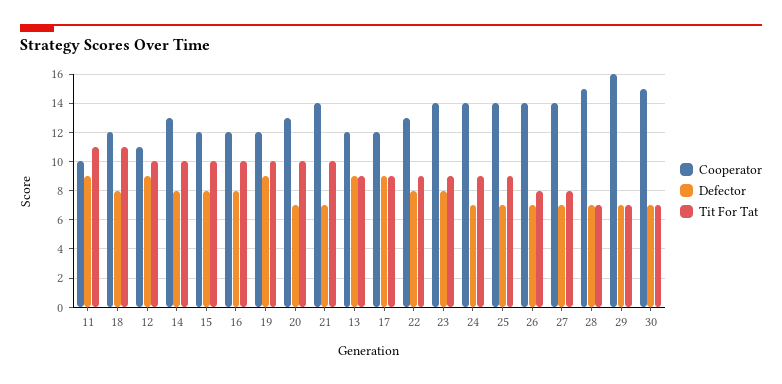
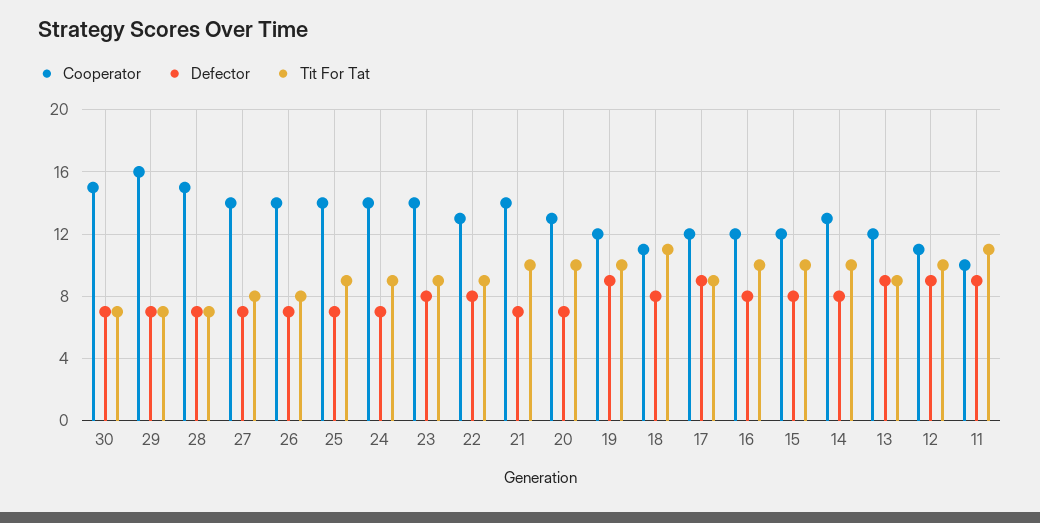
  {
    "Cooperator": {
      "11": 10,
-     "18": 12,
+     "18": 11,
      "12": 11,
      "14": 13,
      "15": 12,
      "16": 12,
      "19": 12,
      "20": 13,
      "21": 14,
      "13": 12,
      "17": 12,
      "22": 13,
      "23": 14,
      "24": 14,
      "25": 14,
      "26": 14,
      "27": 14,
      "28": 15,
      "29": 16,
      "30": 15
    },
    "Defector": {
      "11": 9,
      "18": 8,
      "12": 9,
      "14": 8,
      "15": 8,
      "16": 8,
      "19": 9,
      "20": 7,
      "21": 7,
      "13": 9,
      "17": 9,
      "22": 8,
      "23": 8,
      "24": 7,
      "25": 7,
      "26": 7,
      "27": 7,
      "28": 7,
      "29": 7,
      "30": 7
    },
    "Tit For Tat": {
      "11": 11,
      "18": 11,
      "12": 10,
      "14": 10,
      "15": 10,
      "16": 10,
      "19": 10,
      "20": 10,
      "21": 10,
      "13": 9,
      "17": 9,
      "22": 9,
      "23": 9,
      "24": 9,
      "25": 9,
      "26": 8,
      "27": 8,
      "28": 7,
      "29": 7,
      "30": 7
    }
  }

